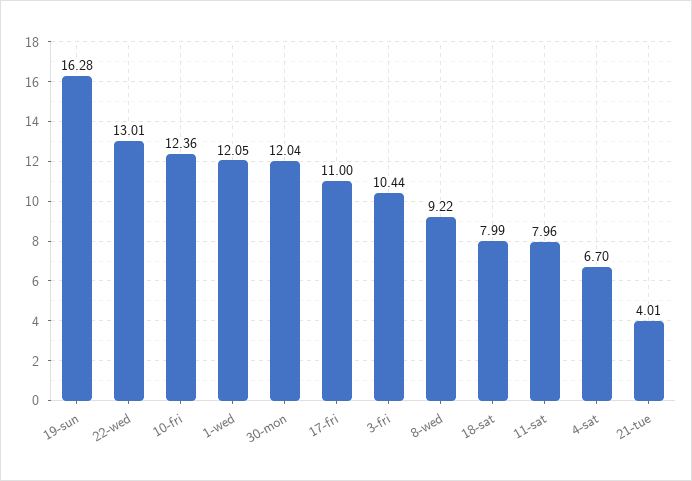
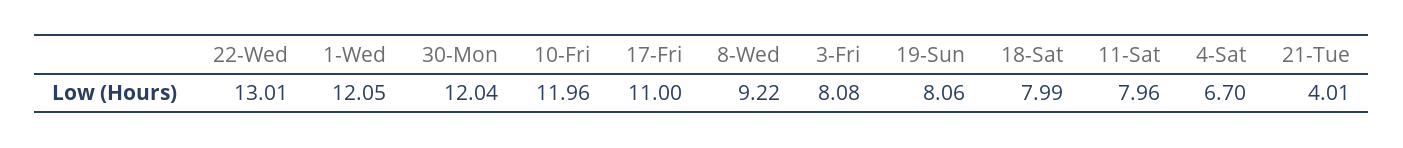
  {
-   "19-sun": 16.28,
+   "19-sun": 8.06,
    "22-wed": 13.01,
-   "10-fri": 12.36,
+   "10-fri": 11.96,
    "1-wed": 12.05,
    "30-mon": 12.04,
    "17-fri": 11,
-   "3-fri": 10.44,
+   "3-fri": 8.08,
    "8-wed": 9.22,
    "18-sat": 7.99,
    "11-sat": 7.96,
    "4-sat": 6.7,
    "21-tue": 4.01
  }

